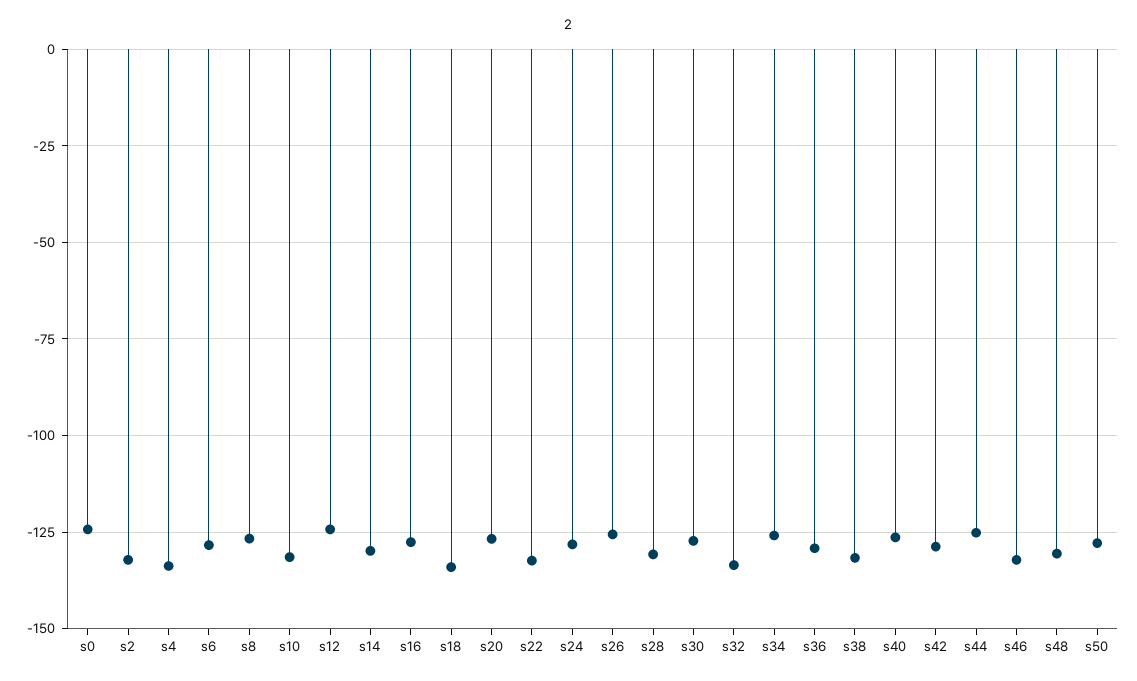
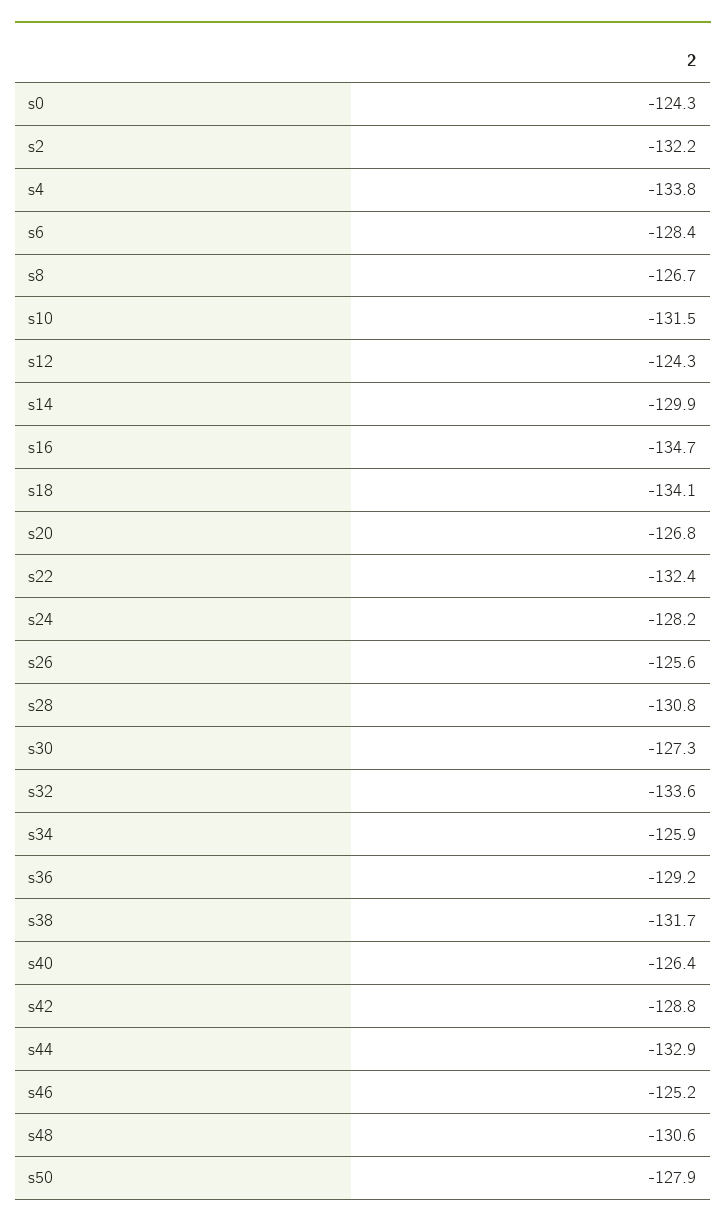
  {
    "s0": -124.3,
    "s2": -132.2,
    "s4": -133.8,
    "s6": -128.4,
    "s8": -126.7,
    "s10": -131.5,
    "s12": -124.3,
    "s14": -129.9,
-   "s16": -127.5,
+   "s16": -134.7,
    "s18": -134.1,
    "s20": -126.8,
    "s22": -132.4,
    "s24": -128.2,
    "s26": -125.6,
    "s28": -130.8,
    "s30": -127.3,
    "s32": -133.6,
    "s34": -125.9,
    "s36": -129.2,
    "s38": -131.7,
    "s40": -126.4,
    "s42": -128.8,
-   "s44": -125,
+   "s44": -132.9,
-   "s46": -132.5,
+   "s46": -125.2,
    "s48": -130.6,
    "s50": -127.9
  }

